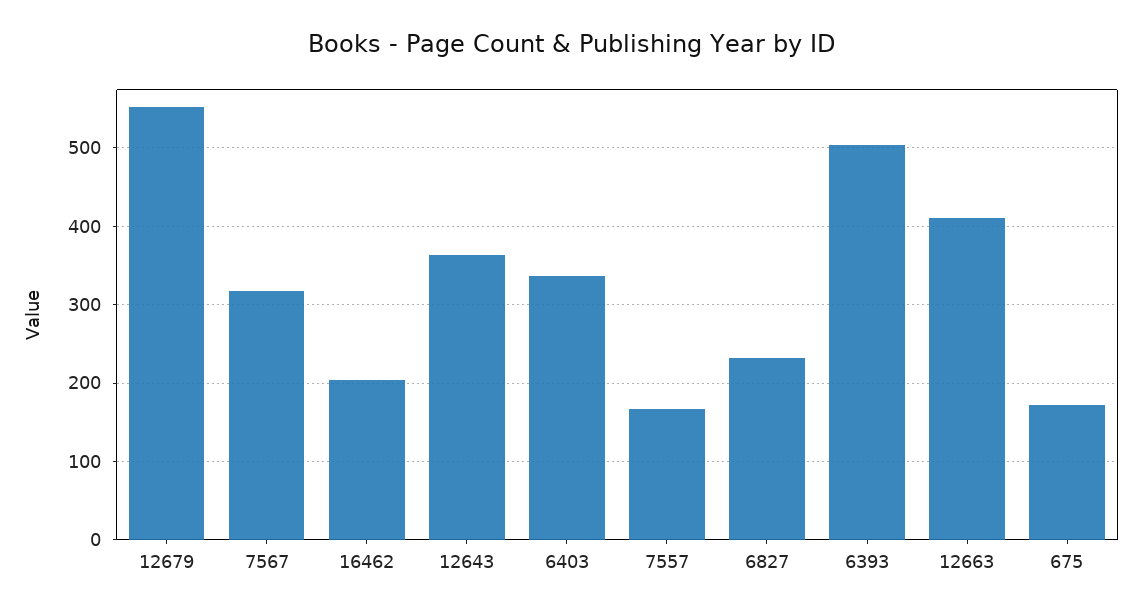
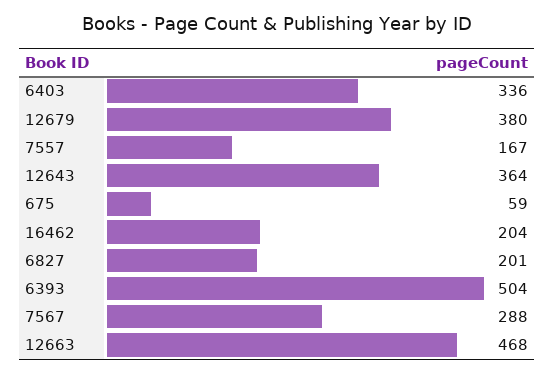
  {
-   "12679": 550,
+   "12679": 380,
-   "7567": 320,
+   "7567": 288,
    "16462": 204,
    "12643": 364,
    "6403": 336,
    "7557": 167,
-   "6827": 230,
+   "6827": 201,
    "6393": 504,
-   "12663": 410,
+   "12663": 468,
-   "675": 170
+   "675": 59
  }

